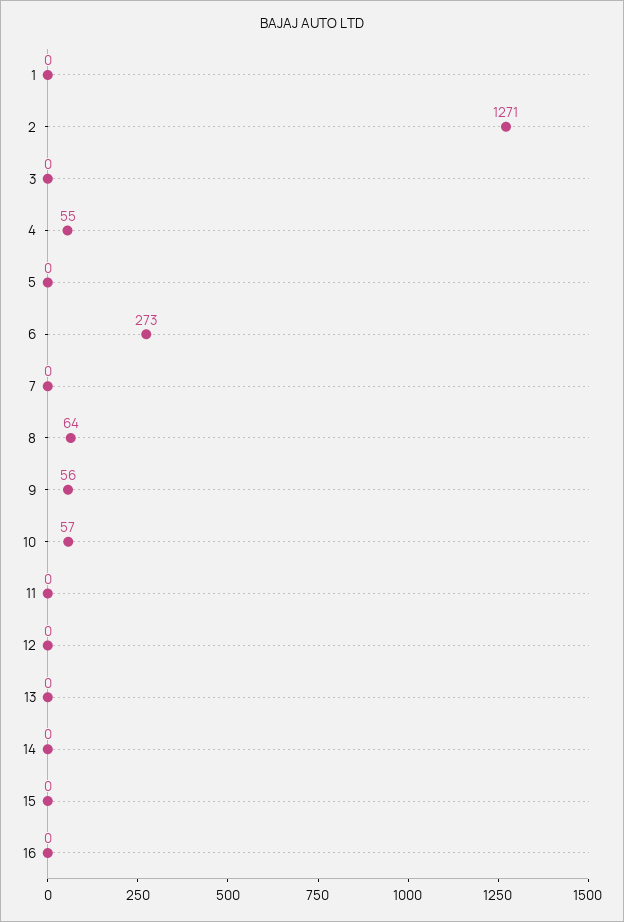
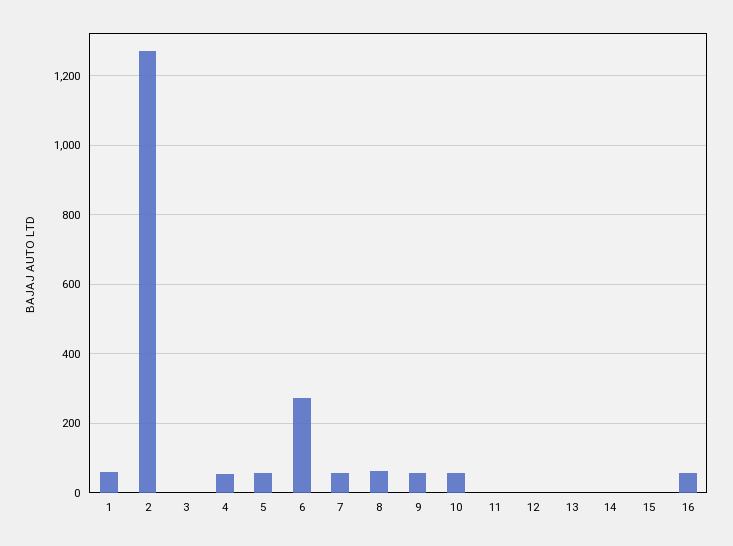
  {
-   "1": 0,
+   "1": 60,
    "2": 1271,
    "3": 0,
    "4": 55,
-   "5": 0,
+   "5": 60,
    "6": 273,
-   "7": 0,
+   "7": 60,
    "8": 64,
    "9": 56,
    "10": 57,
    "11": 0,
    "12": 0,
    "13": 0,
    "14": 0,
    "15": 0,
-   "16": 0
+   "16": 60
  }

